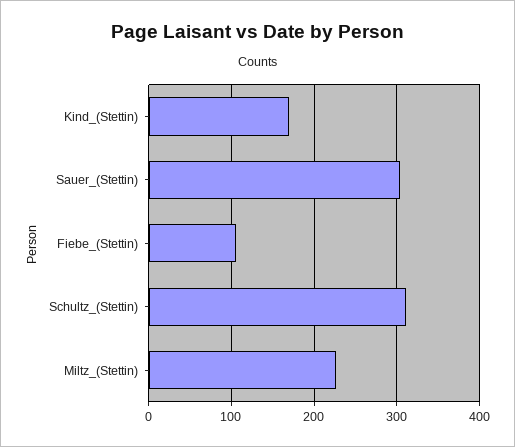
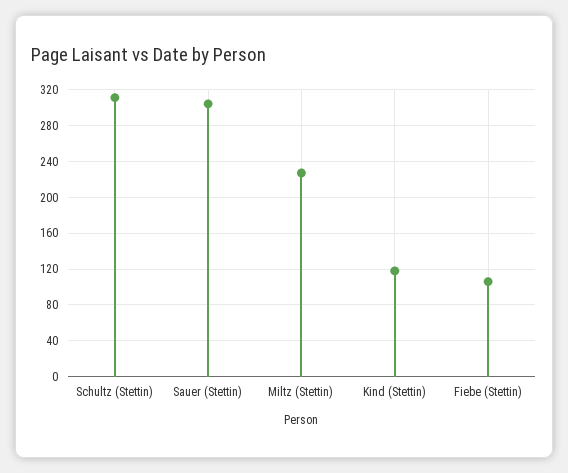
  {
-   "Kind_(Stettin)": 170,
+   "Kind_(Stettin)": 120,
    "Sauer_(Stettin)": 300,
    "Fiebe_(Stettin)": 110,
    "Schultz_(Stettin)": 310,
    "Miltz_(Stettin)": 230
  }

